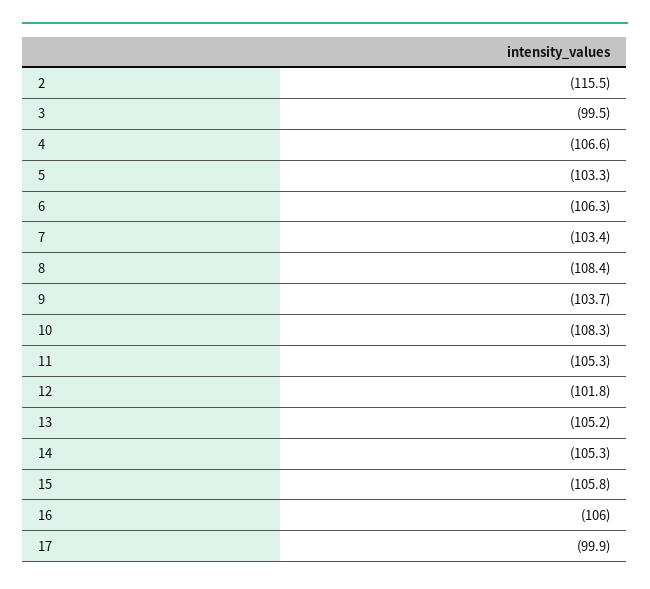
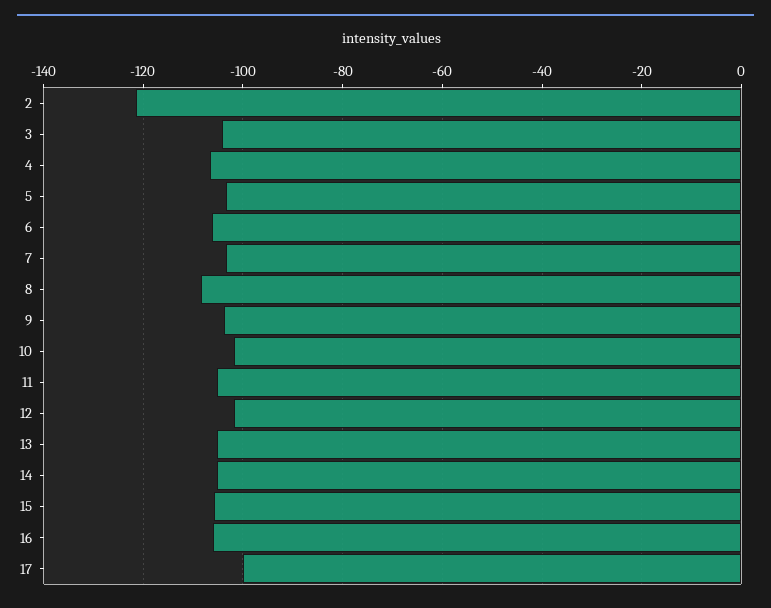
  {
-   "2": -115.5,
+   "2": -122,
-   "3": -99.5,
+   "3": -104,
    "4": -106.6,
    "5": -103.3,
    "6": -106.3,
    "7": -103.4,
    "8": -108.4,
    "9": -103.7,
-   "10": -108.3,
+   "10": -102,
    "11": -105.3,
    "12": -101.8,
    "13": -105.2,
    "14": -105.3,
    "15": -105.8,
    "16": -106,
    "17": -99.9
  }

